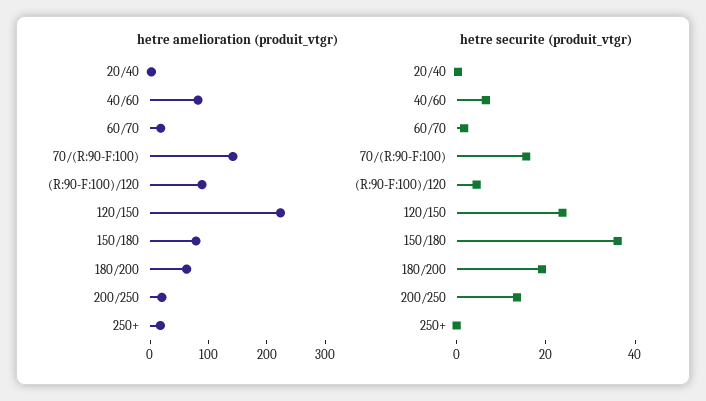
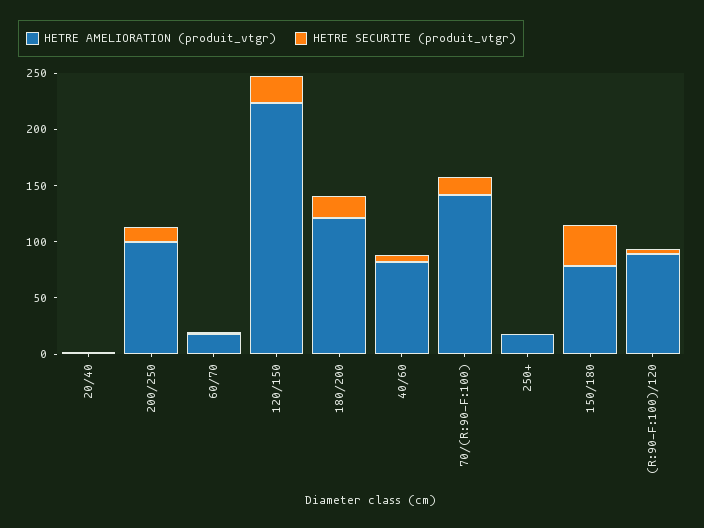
  {
    "hetre amelioration (produit_vtgr)": {
      "20/40": 0,
      "40/60": 80,
      "60/70": 20,
      "70/(R:90-F:100)": 140,
      "(R:90-F:100)/120": 90,
      "120/150": 220,
      "150/180": 80,
-     "180/200": 60,
+     "180/200": 120,
-     "200/250": 20,
+     "200/250": 100,
      "250+": 20
    },
    "hetre securite (produit_vtgr)": {
      "20/40": 0,
      "40/60": 5,
      "60/70": 0,
      "70/(R:90-F:100)": 15,
      "(R:90-F:100)/120": 5,
      "120/150": 25,
      "150/180": 35,
      "180/200": 20,
      "200/250": 15,
      "250+": 0
    }
  }

